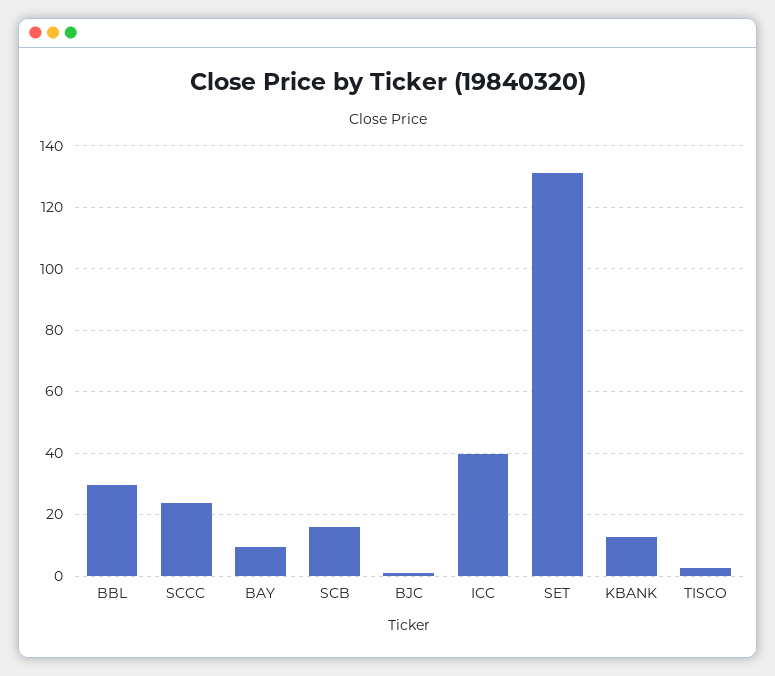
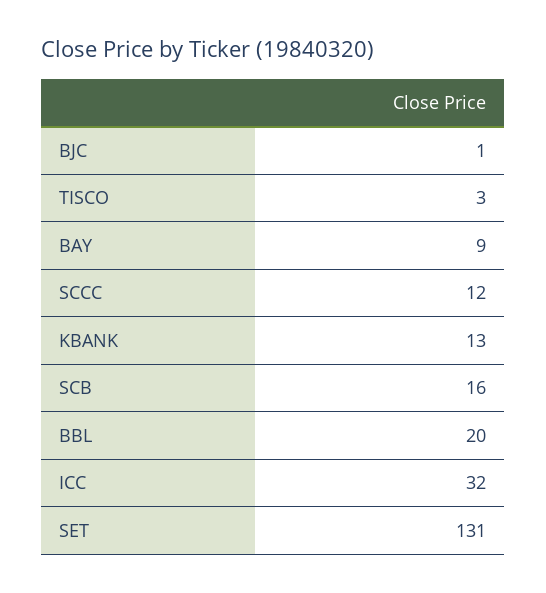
  {
-   "BBL": 30,
+   "BBL": 20,
-   "SCCC": 24,
+   "SCCC": 12,
    "BAY": 9,
    "SCB": 16,
    "BJC": 1,
-   "ICC": 40,
+   "ICC": 32,
    "SET": 131,
    "KBANK": 13,
    "TISCO": 3
  }

